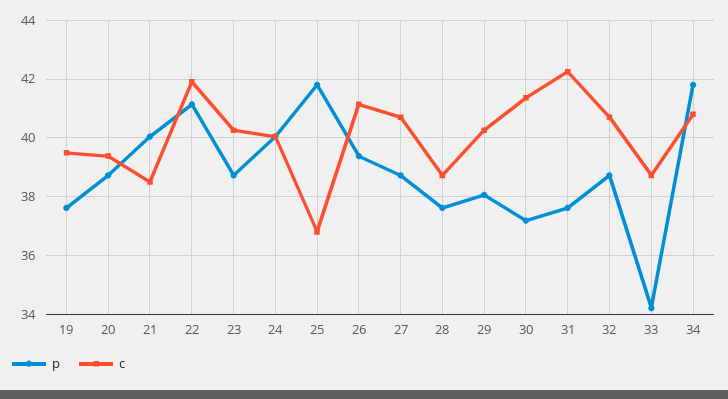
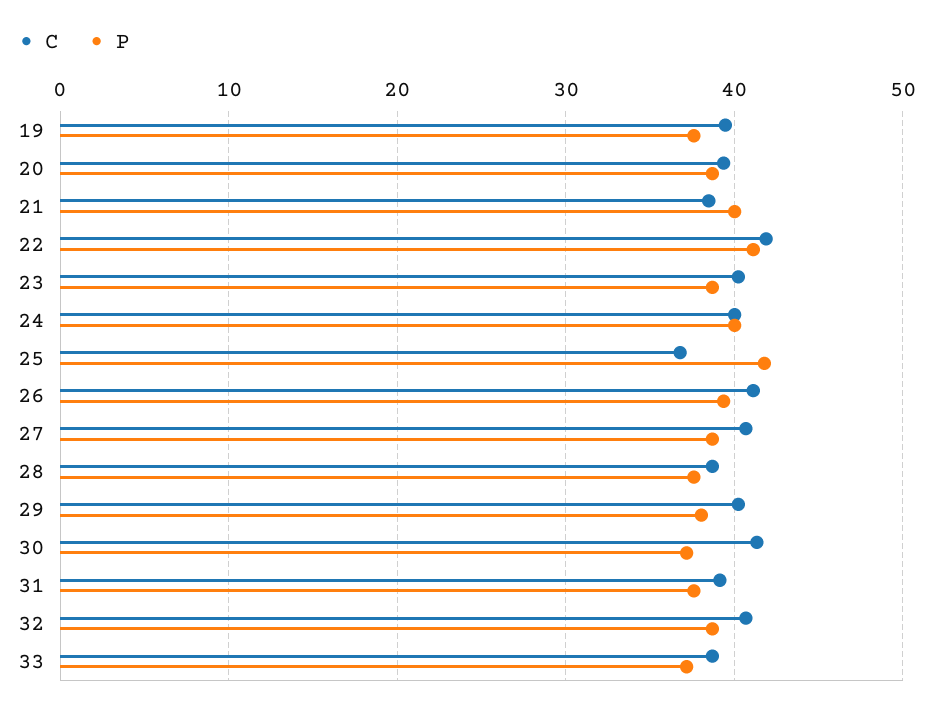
  {
    "p": {
      "19": 37.5,
      "20": 38.75,
      "21": 40,
      "22": 41.25,
      "23": 38.75,
      "24": 40,
      "25": 41.75,
      "26": 39.5,
      "27": 38.75,
      "28": 37.5,
      "29": 38,
      "30": 37.25,
      "31": 37.5,
      "32": 38.75,
-     "33": 34.25,
+     "33": 37
-     "34": 41.75
    },
    "c": {
      "19": 39.5,
      "20": 39.5,
      "21": 38.5,
      "22": 42,
      "23": 40.25,
      "24": 40,
      "25": 36.75,
      "26": 41.25,
      "27": 40.75,
      "28": 38.75,
      "29": 40.25,
      "30": 41.25,
-     "31": 42.25,
+     "31": 39,
      "32": 40.75,
-     "33": 38.75,
+     "33": 38.75
-     "34": 40.75
    }
  }

